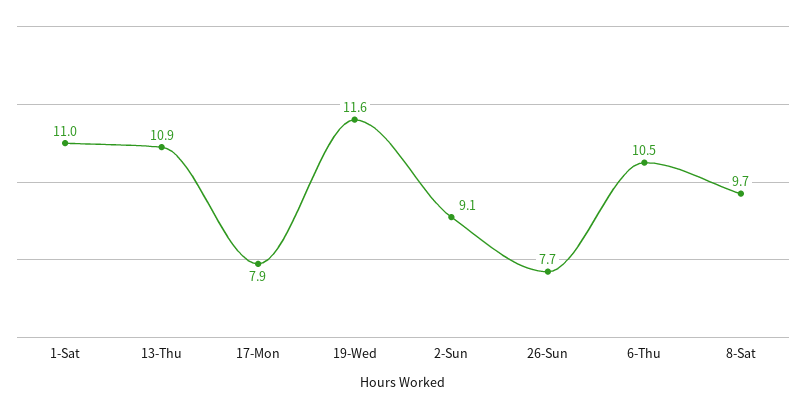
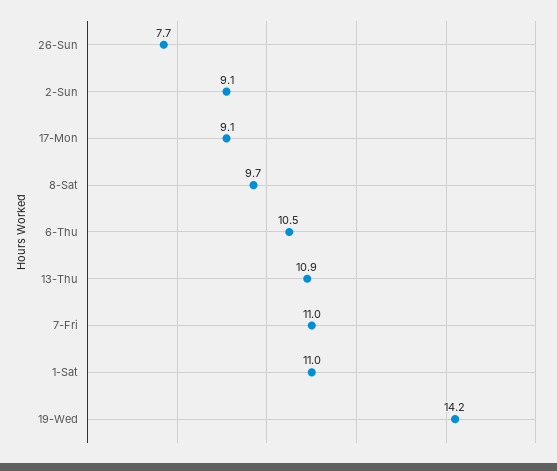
  {
    "1-Sat": 11,
    "13-Thu": 10.9,
-   "17-Mon": 7.9,
+   "17-Mon": 9.1,
-   "19-Wed": 11.6,
+   "19-Wed": 14.2,
    "2-Sun": 9.1,
    "26-Sun": 7.7,
    "6-Thu": 10.5,
-   "8-Sat": 9.7
+   "8-Sat": 9.7,
+   "7-Fri": 11
  }

